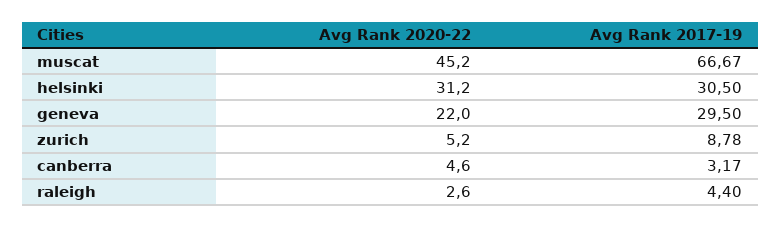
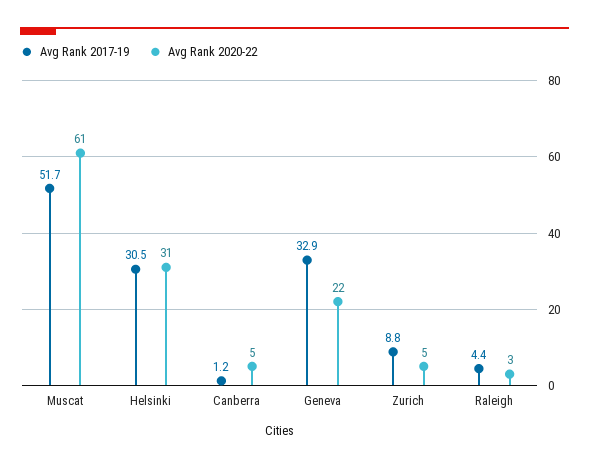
  {
    "Avg Rank 2020-22": {
-     "muscat": 45.2,
+     "muscat": 61,
      "helsinki": 31.2,
      "geneva": 22,
      "zurich": 5.2,
      "canberra": 4.6,
      "raleigh": 2.6
    },
    "Avg Rank 2017-19": {
-     "muscat": 66.67,
+     "muscat": 51.7,
      "helsinki": 30.5,
-     "geneva": 29.5,
+     "geneva": 32.9,
      "zurich": 8.78,
-     "canberra": 3.17,
+     "canberra": 1.2,
      "raleigh": 4.4
    }
  }

